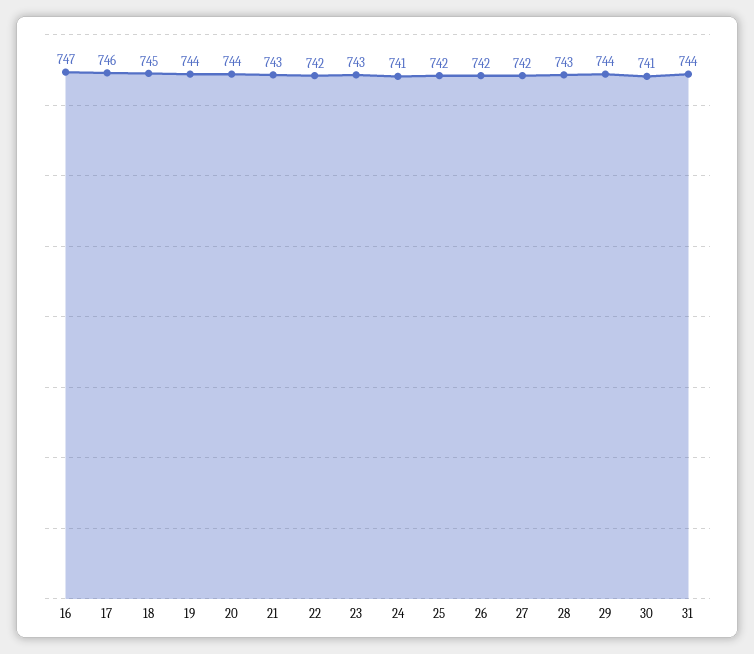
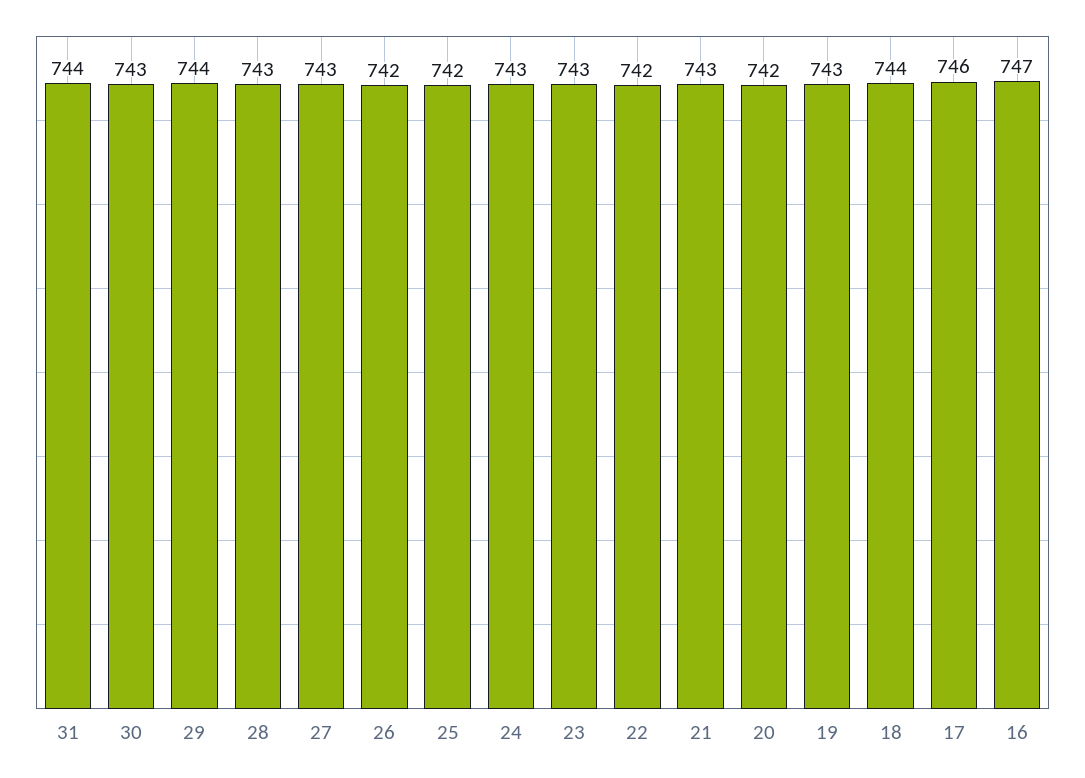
  {
    "16": 747,
    "17": 746,
-   "18": 745,
+   "18": 744,
-   "19": 744,
+   "19": 743,
-   "20": 744,
+   "20": 742,
    "21": 743,
    "22": 742,
    "23": 743,
-   "24": 741,
+   "24": 743,
    "25": 742,
    "26": 742,
-   "27": 742,
+   "27": 743,
    "28": 743,
    "29": 744,
-   "30": 741,
+   "30": 743,
    "31": 744
  }

